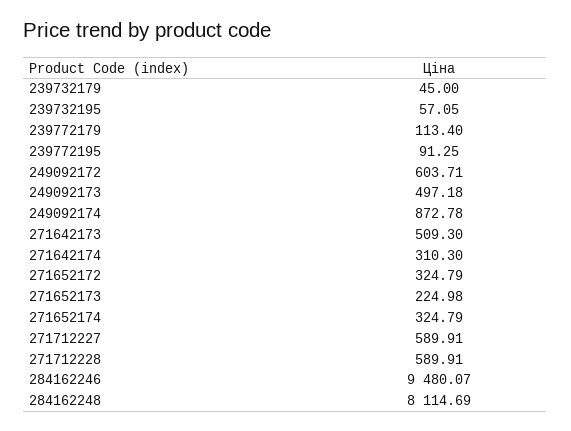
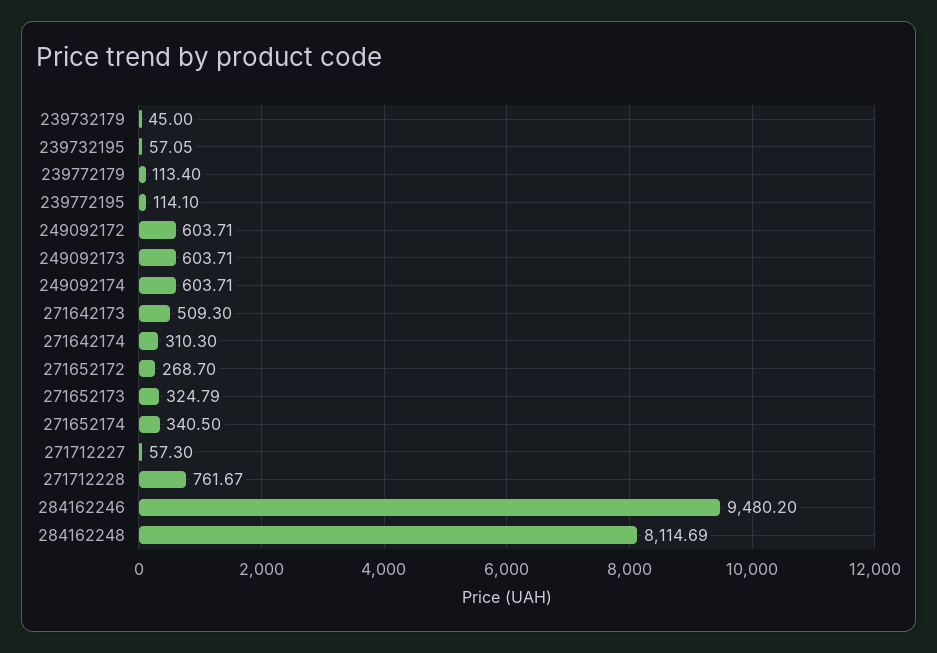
  {
    "239732179": 45,
    "239732195": 57.05,
    "239772179": 113.4,
-   "239772195": 91.25,
+   "239772195": 114.1,
    "249092172": 603.71,
-   "249092173": 497.18,
+   "249092173": 603.71,
-   "249092174": 872.78,
+   "249092174": 603.71,
    "271642173": 509.3,
    "271642174": 310.3,
-   "271652172": 324.79,
+   "271652172": 268.7,
-   "271652173": 224.98,
+   "271652173": 324.79,
-   "271652174": 324.79,
+   "271652174": 340.5,
-   "271712227": 589.91,
+   "271712227": 57.3,
-   "271712228": 589.91,
+   "271712228": 761.67,
-   "284162246": 9480.07,
+   "284162246": 9480.2,
    "284162248": 8114.69
  }

